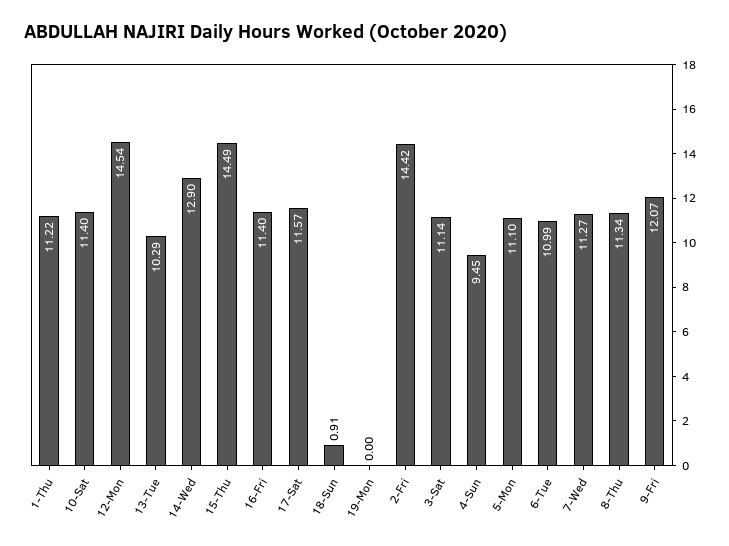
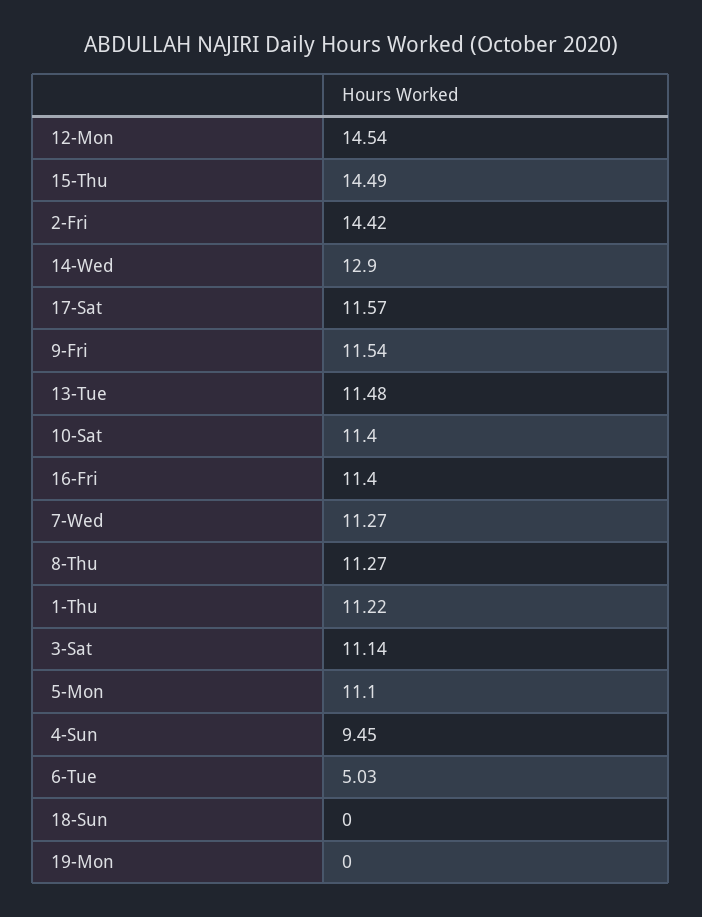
  {
    "1-Thu": 11.22,
    "10-Sat": 11.4,
    "12-Mon": 14.54,
-   "13-Tue": 10.29,
+   "13-Tue": 11.48,
    "14-Wed": 12.9,
    "15-Thu": 14.49,
    "16-Fri": 11.4,
    "17-Sat": 11.57,
-   "18-Sun": 0.91,
+   "18-Sun": 0,
    "19-Mon": 0,
    "2-Fri": 14.42,
    "3-Sat": 11.14,
    "4-Sun": 9.45,
    "5-Mon": 11.1,
-   "6-Tue": 10.99,
+   "6-Tue": 5.03,
    "7-Wed": 11.27,
-   "8-Thu": 11.34,
+   "8-Thu": 11.27,
-   "9-Fri": 12.07
+   "9-Fri": 11.54
  }

